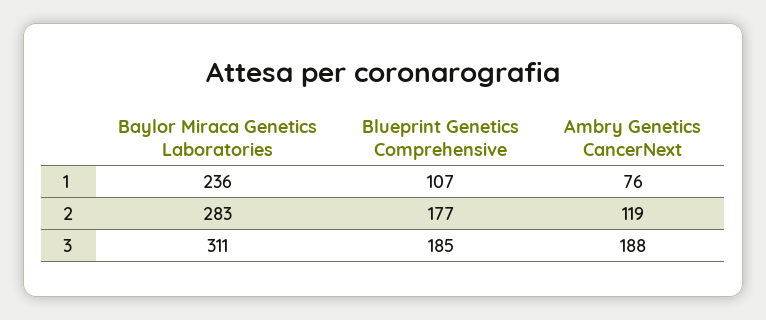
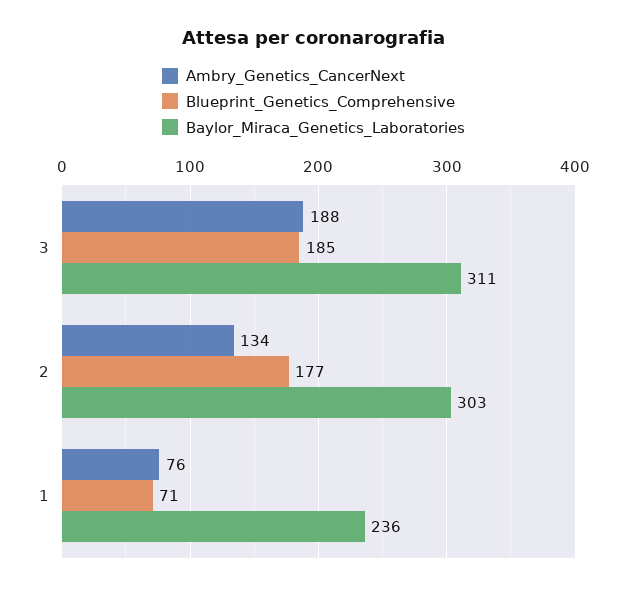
  {
    "Baylor Miraca Genetics Laboratories": {
      "1": 236,
-     "2": 283,
+     "2": 303,
      "3": 311
    },
    "Blueprint Genetics Comprehensive": {
-     "1": 107,
+     "1": 71,
      "2": 177,
      "3": 185
    },
    "Ambry Genetics CancerNext": {
      "1": 76,
-     "2": 119,
+     "2": 134,
      "3": 188
    }
  }

